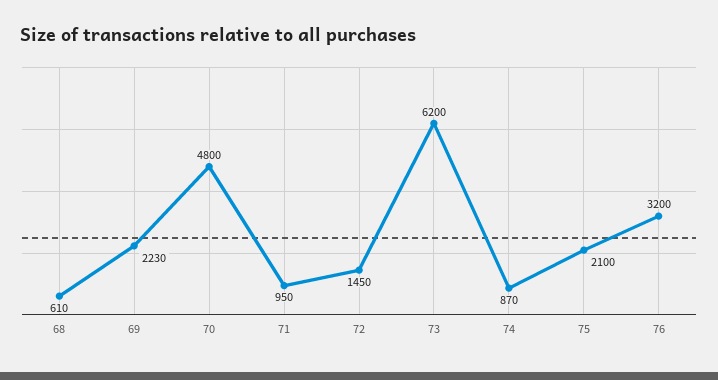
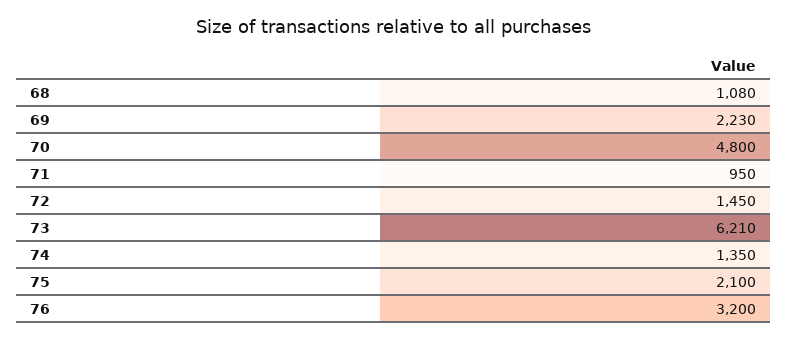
  {
-   "68": 610,
+   "68": 1080,
    "69": 2230,
    "70": 4800,
    "71": 950,
    "72": 1450,
-   "73": 6200,
+   "73": 6210,
-   "74": 870,
+   "74": 1350,
    "75": 2100,
    "76": 3200
  }

